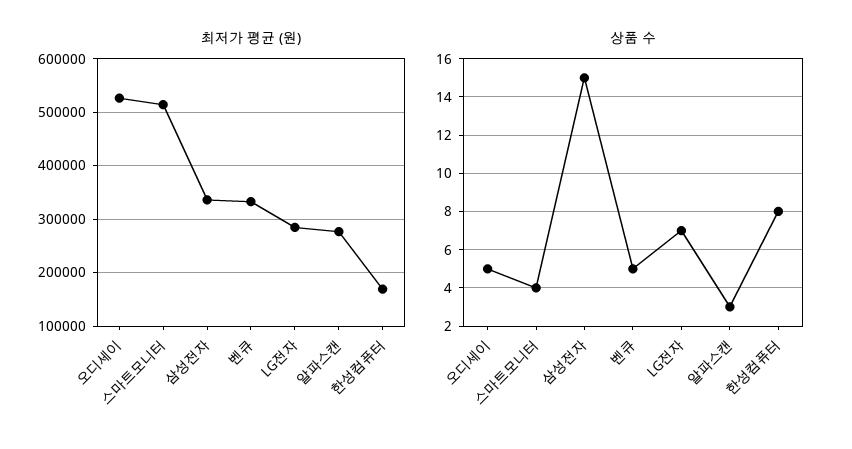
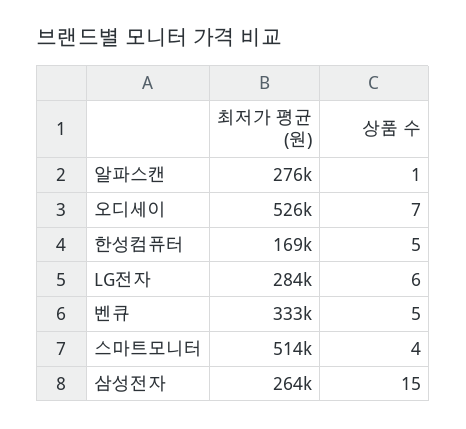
  {
    "최저가 평균 (원)": {
      "오디세이": 526000,
      "스마트모니터": 514000,
-     "삼성전자": 340000,
+     "삼성전자": 264000,
      "벤큐": 333000,
      "LG전자": 284000,
      "알파스캔": 276000,
      "한성컴퓨터": 169000
    },
    "상품 수": {
-     "오디세이": 5,
+     "오디세이": 7,
      "스마트모니터": 4,
      "삼성전자": 15,
      "벤큐": 5,
-     "LG전자": 7,
+     "LG전자": 6,
-     "알파스캔": 3,
+     "알파스캔": 1,
-     "한성컴퓨터": 8
+     "한성컴퓨터": 5
    }
  }

